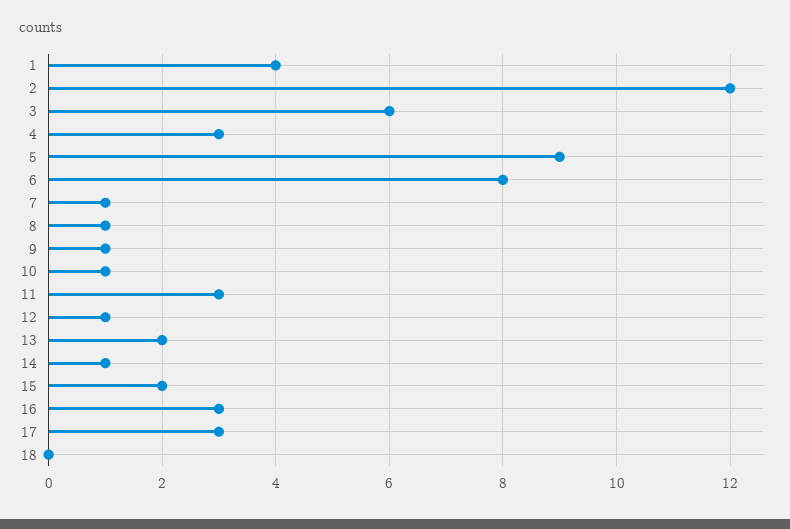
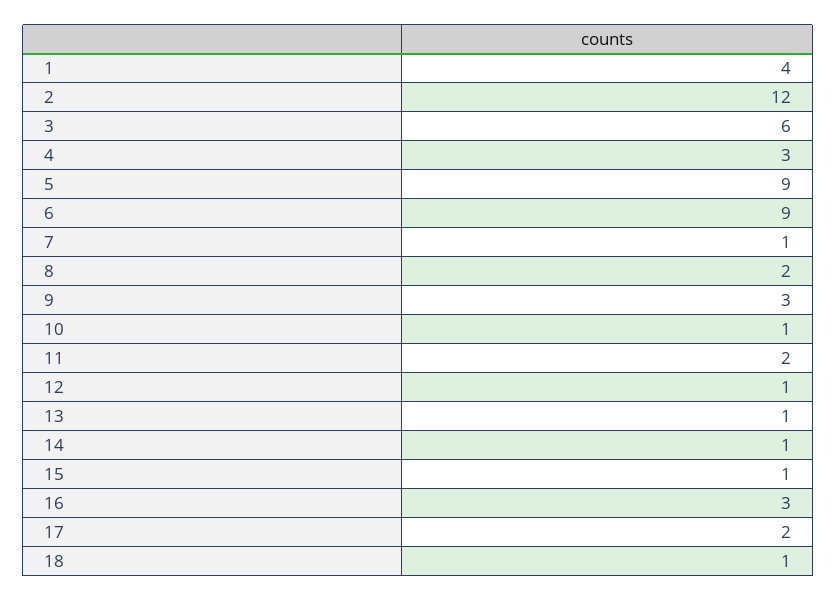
  {
    "1": 4,
    "2": 12,
    "3": 6,
    "4": 3,
    "5": 9,
-   "6": 8,
+   "6": 9,
    "7": 1,
-   "8": 1,
+   "8": 2,
-   "9": 1,
+   "9": 3,
    "10": 1,
-   "11": 3,
+   "11": 2,
    "12": 1,
-   "13": 2,
+   "13": 1,
    "14": 1,
-   "15": 2,
+   "15": 1,
    "16": 3,
-   "17": 3,
+   "17": 2,
-   "18": 0
+   "18": 1
  }

